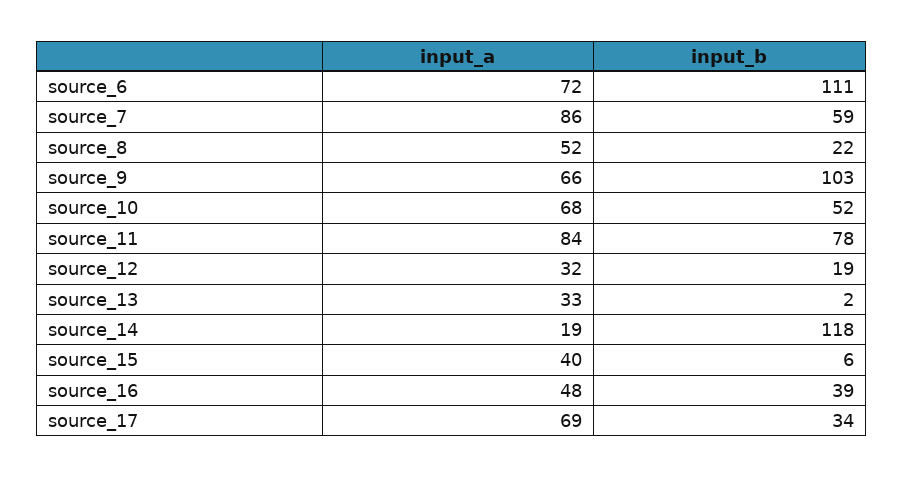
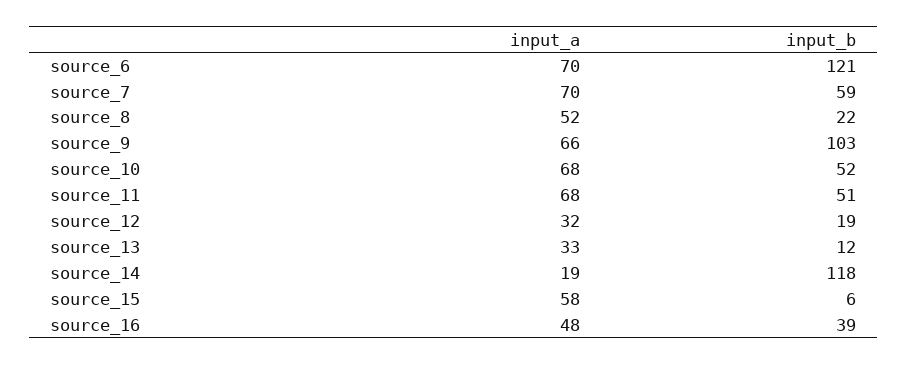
  {
    "input_a": {
-     "source_6": 72,
+     "source_6": 70,
-     "source_7": 86,
+     "source_7": 70,
      "source_8": 52,
      "source_9": 66,
      "source_10": 68,
-     "source_11": 84,
+     "source_11": 68,
      "source_12": 32,
      "source_13": 33,
      "source_14": 19,
-     "source_15": 40,
+     "source_15": 58,
-     "source_16": 48,
+     "source_16": 48
-     "source_17": 69
    },
    "input_b": {
-     "source_6": 111,
+     "source_6": 121,
      "source_7": 59,
      "source_8": 22,
      "source_9": 103,
      "source_10": 52,
-     "source_11": 78,
+     "source_11": 51,
      "source_12": 19,
-     "source_13": 2,
+     "source_13": 12,
      "source_14": 118,
      "source_15": 6,
-     "source_16": 39,
+     "source_16": 39
-     "source_17": 34
    }
  }

